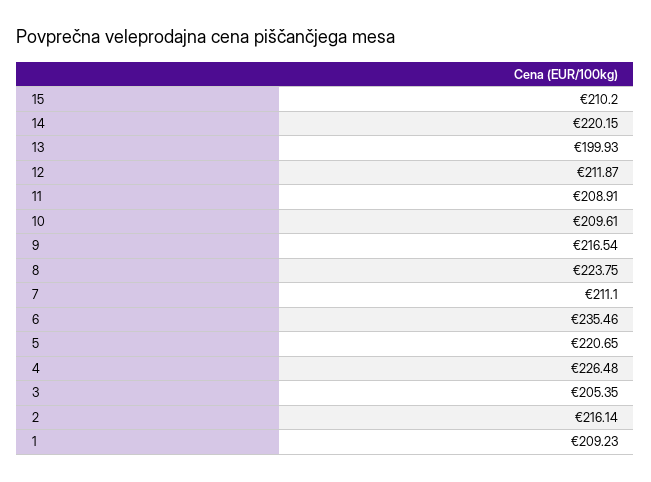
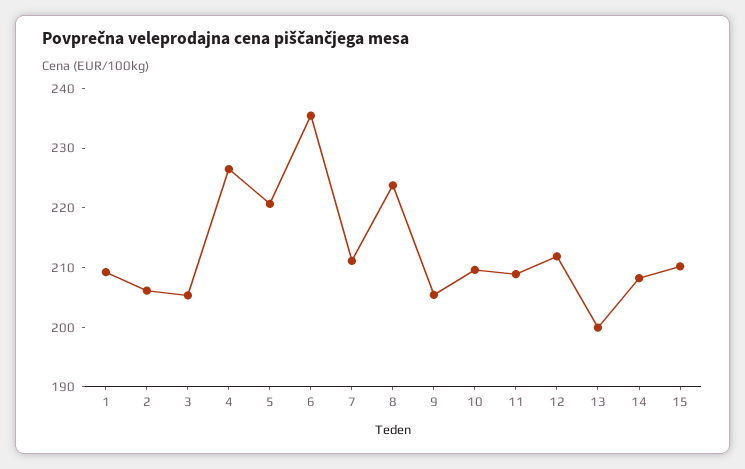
  {
    "15": 210.2,
-   "14": 220.15,
+   "14": 208,
    "13": 199.93,
    "12": 211.87,
    "11": 208.91,
    "10": 209.61,
-   "9": 216.54,
+   "9": 206,
    "8": 223.75,
    "7": 211.1,
    "6": 235.46,
    "5": 220.65,
    "4": 226.48,
    "3": 205.35,
-   "2": 216.14,
+   "2": 206,
    "1": 209.23
  }

